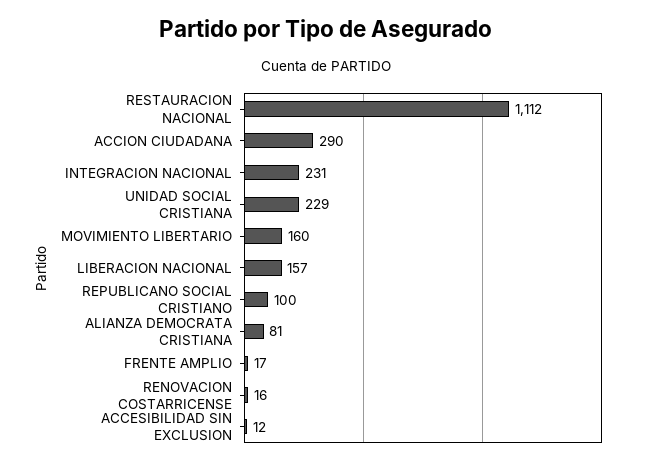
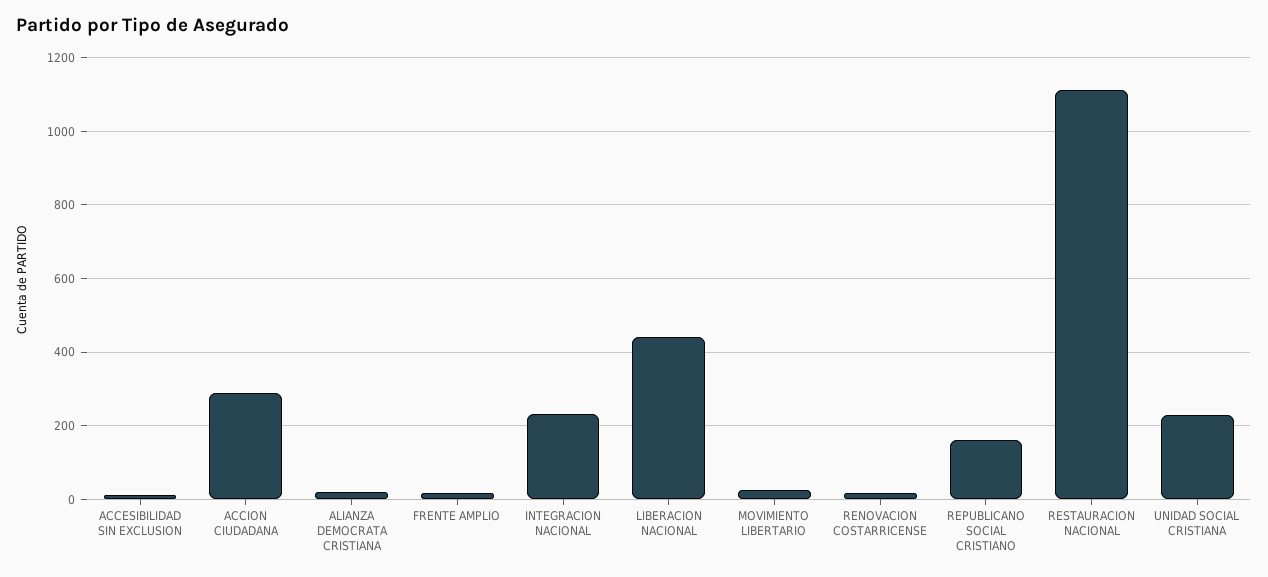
  {
    "RESTAURACION NACIONAL": 1112,
    "ACCION CIUDADANA": 290,
    "INTEGRACION NACIONAL": 231,
    "UNIDAD SOCIAL CRISTIANA": 229,
-   "MOVIMIENTO LIBERTARIO": 160,
+   "MOVIMIENTO LIBERTARIO": 20,
-   "LIBERACION NACIONAL": 157,
+   "LIBERACION NACIONAL": 440,
-   "REPUBLICANO SOCIAL CRISTIANO": 100,
+   "REPUBLICANO SOCIAL CRISTIANO": 160,
-   "ALIANZA DEMOCRATA CRISTIANA": 81,
+   "ALIANZA DEMOCRATA CRISTIANA": 20,
    "FRENTE AMPLIO": 17,
    "RENOVACION COSTARRICENSE": 16,
    "ACCESIBILIDAD SIN EXCLUSION": 12
  }

